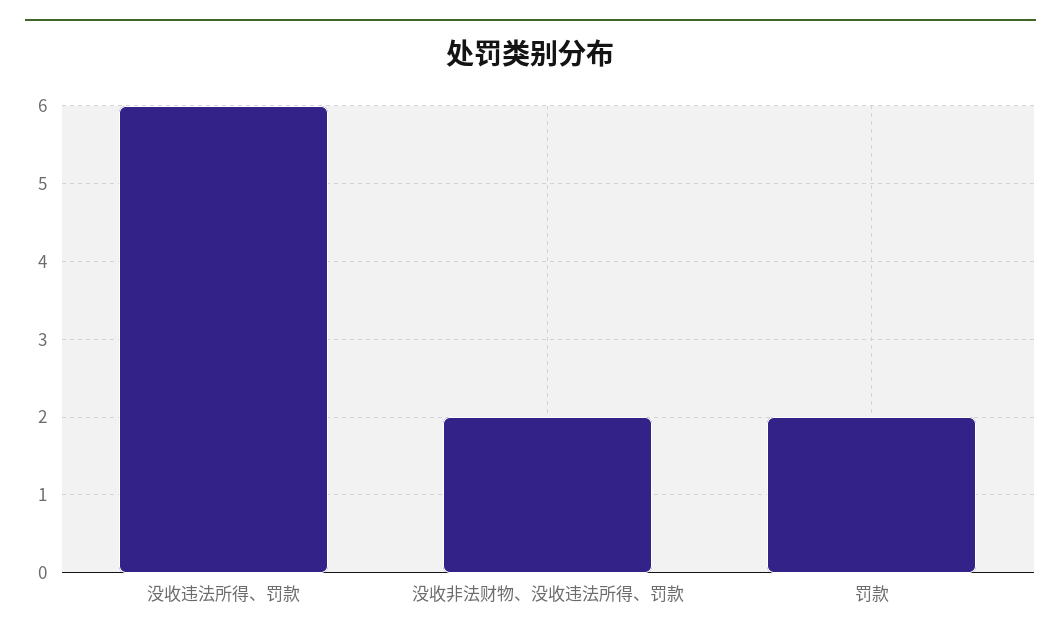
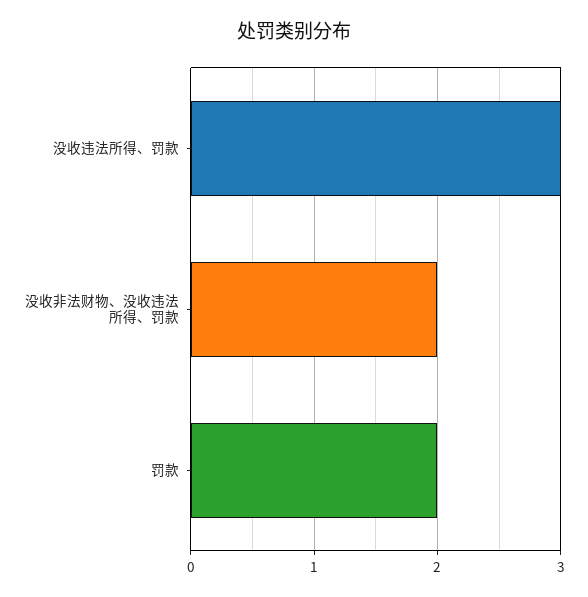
  {
-   "没收违法所得、罚款": 6,
+   "没收违法所得、罚款": 3,
    "没收非法财物、没收违法所得、罚款": 2,
    "罚款": 2
  }

